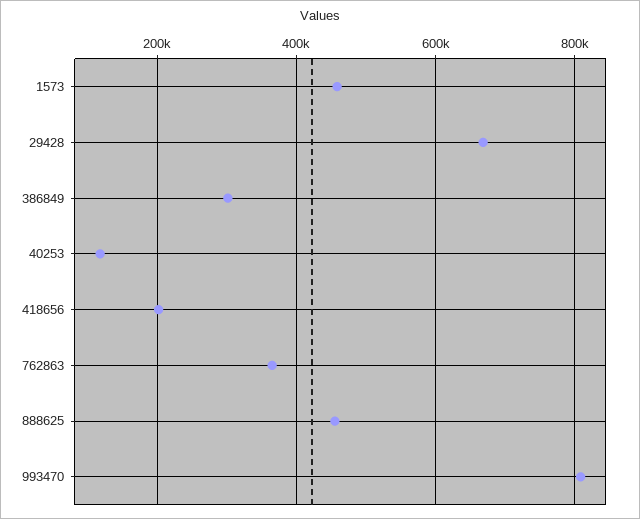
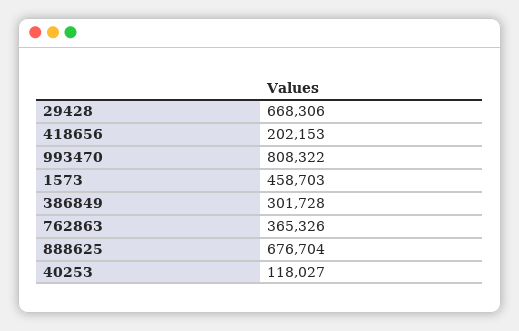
  {
    "1573": 458703,
    "29428": 668306,
    "386849": 301728,
    "40253": 118027,
    "418656": 202153,
    "762863": 365326,
-   "888625": 460000,
+   "888625": 676704,
    "993470": 808322
  }

